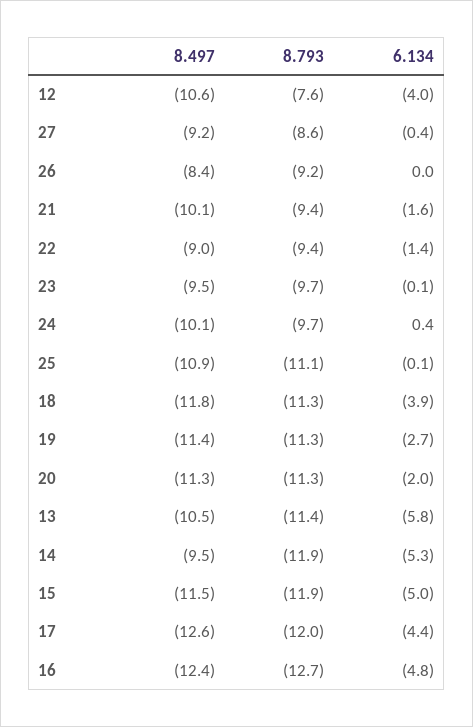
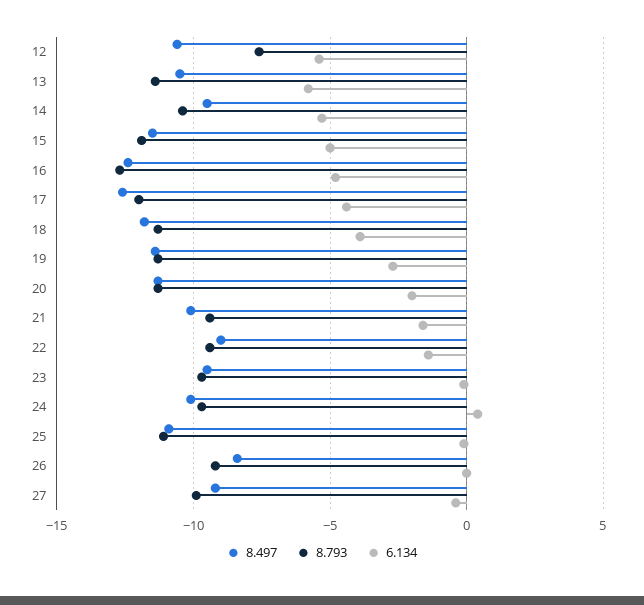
  {
    "8.497": {
      "12": -10.6,
      "27": -9.2,
      "26": -8.4,
      "21": -10.1,
      "22": -9,
      "23": -9.5,
      "24": -10.1,
      "25": -10.9,
      "18": -11.8,
      "19": -11.4,
      "20": -11.3,
      "13": -10.5,
      "14": -9.5,
      "15": -11.5,
      "17": -12.6,
      "16": -12.4
    },
    "8.793": {
      "12": -7.6,
-     "27": -8.6,
+     "27": -10,
      "26": -9.2,
      "21": -9.4,
      "22": -9.4,
      "23": -9.7,
      "24": -9.7,
      "25": -11.1,
      "18": -11.3,
      "19": -11.3,
      "20": -11.3,
      "13": -11.4,
-     "14": -11.9,
+     "14": -10.5,
      "15": -11.9,
      "17": -12,
      "16": -12.7
    },
    "6.134": {
-     "12": -4,
+     "12": -5.5,
      "27": -0.4,
      "26": 0,
      "21": -1.6,
      "22": -1.4,
      "23": -0.1,
      "24": 0.4,
      "25": -0.1,
      "18": -3.9,
      "19": -2.7,
      "20": -2,
      "13": -5.8,
      "14": -5.3,
      "15": -5,
      "17": -4.4,
      "16": -4.8
    }
  }

